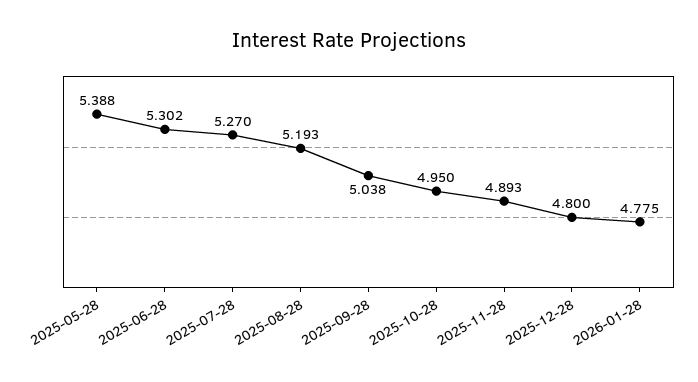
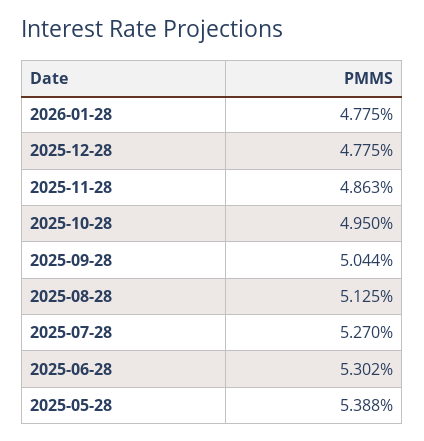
  {
    "2025-05-28": 5.388,
    "2025-06-28": 5.302,
    "2025-07-28": 5.27,
-   "2025-08-28": 5.193,
+   "2025-08-28": 5.125,
-   "2025-09-28": 5.038,
+   "2025-09-28": 5.044,
    "2025-10-28": 4.95,
-   "2025-11-28": 4.893,
+   "2025-11-28": 4.863,
-   "2025-12-28": 4.8,
+   "2025-12-28": 4.775,
    "2026-01-28": 4.775
  }

